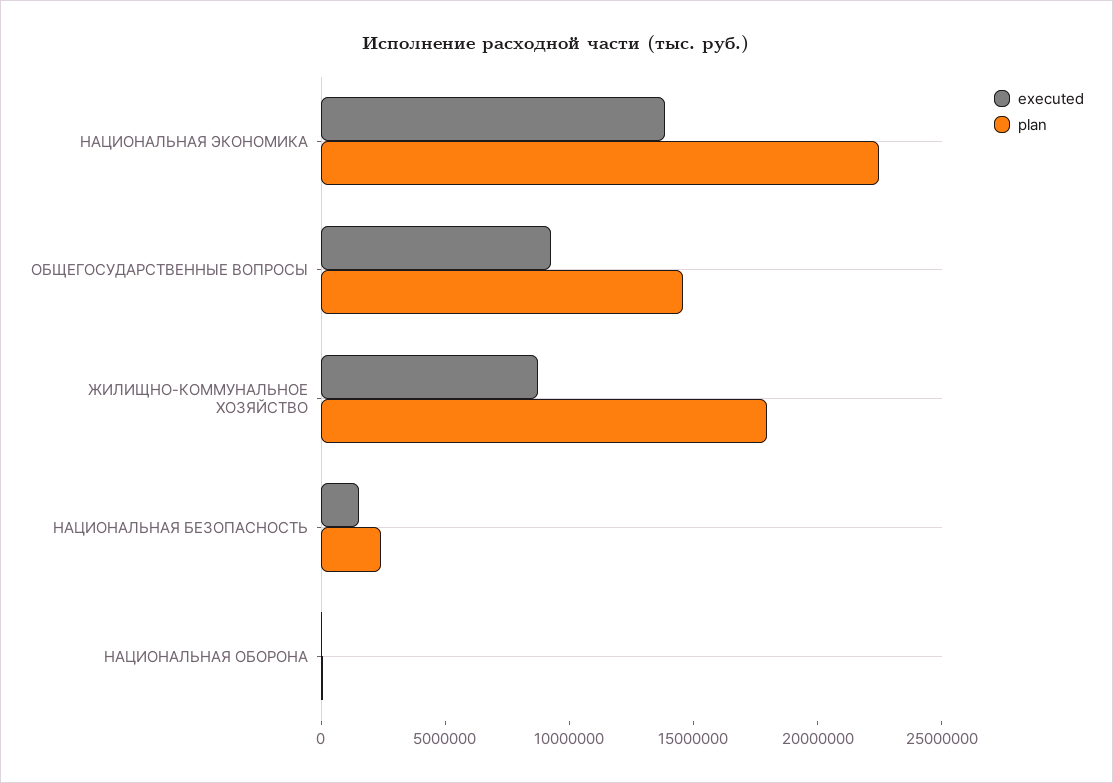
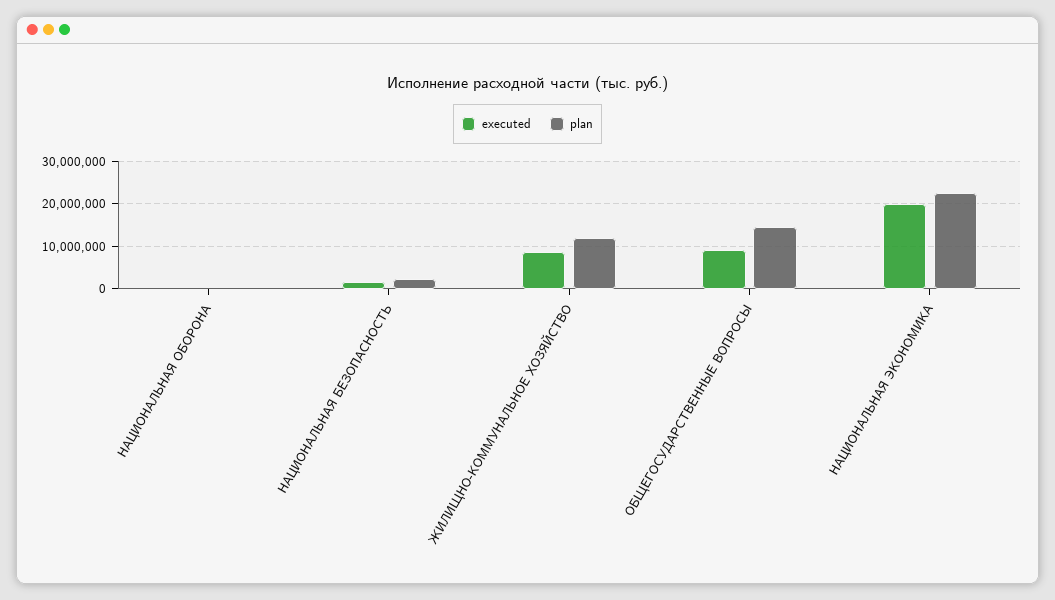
  {
    "executed": {
-     "НАЦИОНАЛЬНАЯ ЭКОНОМИКА": 14000000,
+     "НАЦИОНАЛЬНАЯ ЭКОНОМИКА": 20000000,
      "ОБЩЕГОСУДАРСТВЕННЫЕ ВОПРОСЫ": 9000000,
      "ЖИЛИЩНО-КОММУНАЛЬНОЕ ХОЗЯЙСТВО": 9000000,
      "НАЦИОНАЛЬНАЯ БЕЗОПАСНОСТЬ": 2000000,
      "НАЦИОНАЛЬНАЯ ОБОРОНА": 0
    },
    "plan": {
      "НАЦИОНАЛЬНАЯ ЭКОНОМИКА": 22000000,
      "ОБЩЕГОСУДАРСТВЕННЫЕ ВОПРОСЫ": 15000000,
-     "ЖИЛИЩНО-КОММУНАЛЬНОЕ ХОЗЯЙСТВО": 18000000,
+     "ЖИЛИЩНО-КОММУНАЛЬНОЕ ХОЗЯЙСТВО": 12000000,
      "НАЦИОНАЛЬНАЯ БЕЗОПАСНОСТЬ": 2000000,
      "НАЦИОНАЛЬНАЯ ОБОРОНА": 0
    }
  }

